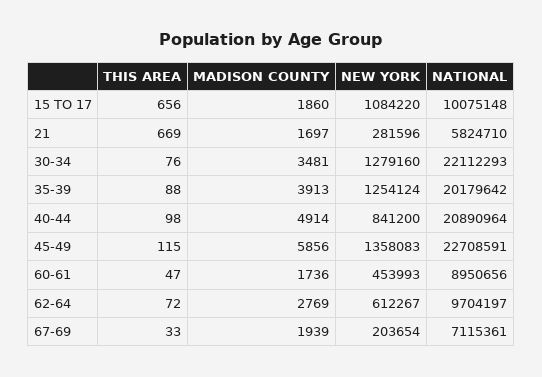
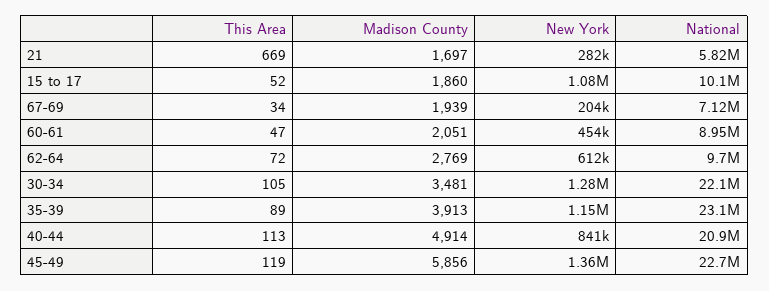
  {
    "THIS AREA": {
-     "15 TO 17": 656,
+     "15 TO 17": 52,
      "21": 669,
-     "30-34": 76,
+     "30-34": 105,
-     "35-39": 88,
+     "35-39": 89,
-     "40-44": 98,
+     "40-44": 113,
-     "45-49": 115,
+     "45-49": 119,
      "60-61": 47,
      "62-64": 72,
-     "67-69": 33
+     "67-69": 34
    },
    "MADISON COUNTY": {
      "15 TO 17": 1860,
      "21": 1697,
      "30-34": 3481,
      "35-39": 3913,
      "40-44": 4914,
      "45-49": 5856,
-     "60-61": 1736,
+     "60-61": 2051,
      "62-64": 2769,
      "67-69": 1939
    },
    "NEW YORK": {
      "15 TO 17": 1084220,
      "21": 281596,
      "30-34": 1279160,
-     "35-39": 1254124,
+     "35-39": 1150000,
      "40-44": 841200,
      "45-49": 1358083,
      "60-61": 453993,
      "62-64": 612267,
      "67-69": 203654
    },
    "NATIONAL": {
      "15 TO 17": 10075148,
      "21": 5824710,
      "30-34": 22112293,
-     "35-39": 20179642,
+     "35-39": 23100000,
      "40-44": 20890964,
      "45-49": 22708591,
      "60-61": 8950656,
      "62-64": 9704197,
      "67-69": 7115361
    }
  }

